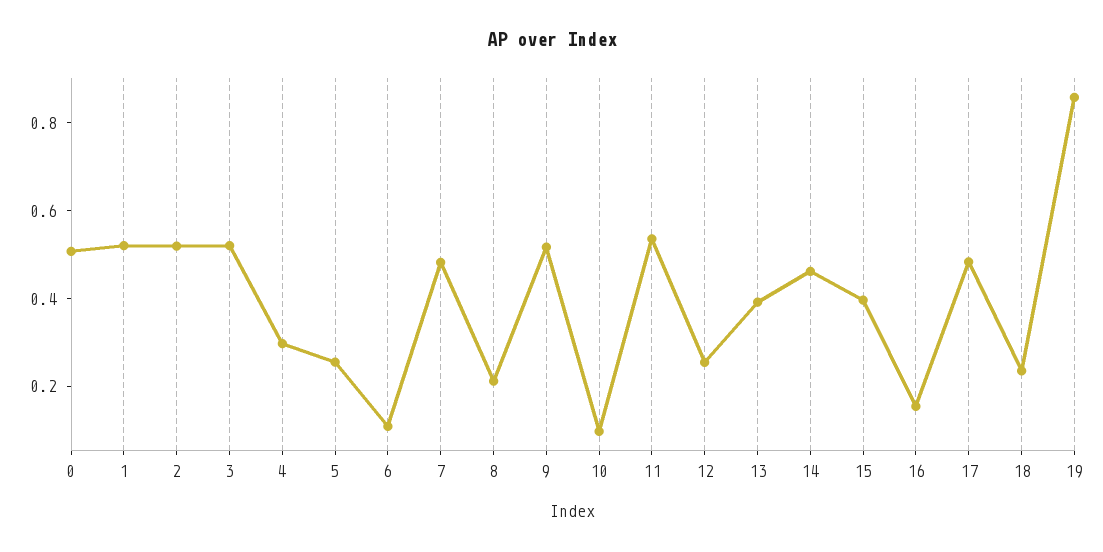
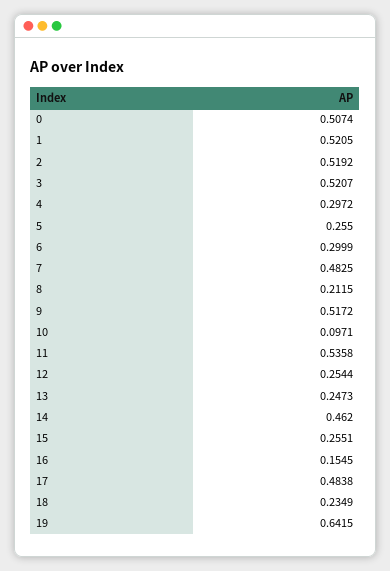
  {
    "0": 0.5074,
    "1": 0.5205,
    "2": 0.5192,
    "3": 0.5207,
    "4": 0.2972,
    "5": 0.255,
-   "6": 0.1,
+   "6": 0.2999,
    "7": 0.4825,
    "8": 0.2115,
    "9": 0.5172,
    "10": 0.0971,
    "11": 0.5358,
    "12": 0.2544,
-   "13": 0.4,
+   "13": 0.2473,
    "14": 0.462,
-   "15": 0.4,
+   "15": 0.2551,
    "16": 0.1545,
    "17": 0.4838,
    "18": 0.2349,
-   "19": 0.85
+   "19": 0.6415
  }

